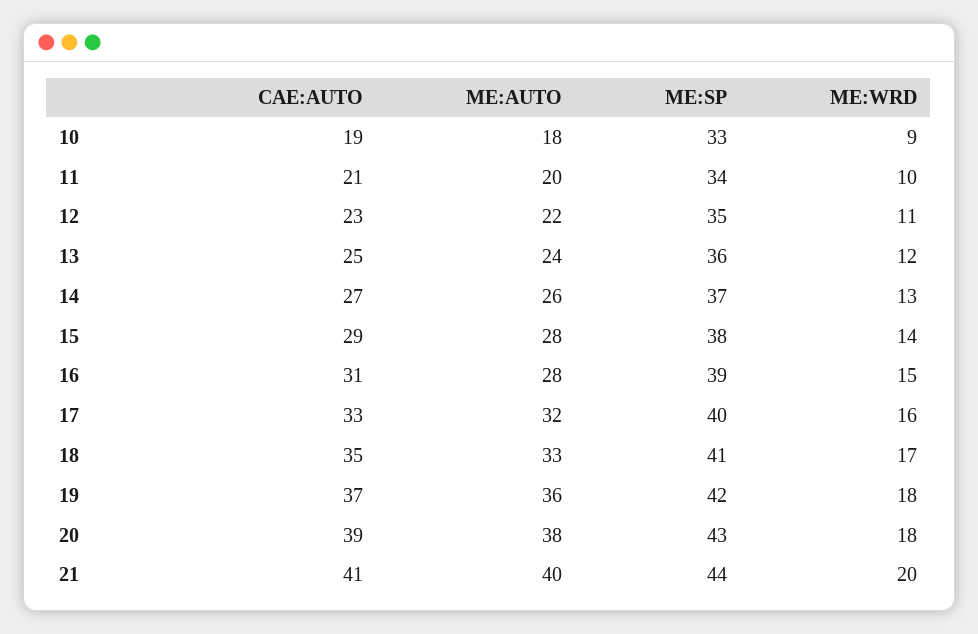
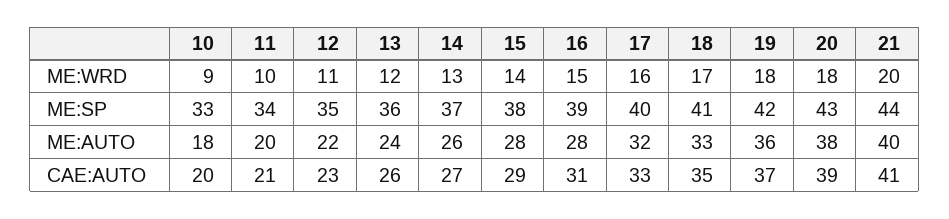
  {
    "CAE:AUTO": {
-     "10": 19,
+     "10": 20,
      "11": 21,
      "12": 23,
-     "13": 25,
+     "13": 26,
      "14": 27,
      "15": 29,
      "16": 31,
      "17": 33,
      "18": 35,
      "19": 37,
      "20": 39,
      "21": 41
    },
    "ME:AUTO": {
      "10": 18,
      "11": 20,
      "12": 22,
      "13": 24,
      "14": 26,
      "15": 28,
      "16": 28,
      "17": 32,
      "18": 33,
      "19": 36,
      "20": 38,
      "21": 40
    },
    "ME:SP": {
      "10": 33,
      "11": 34,
      "12": 35,
      "13": 36,
      "14": 37,
      "15": 38,
      "16": 39,
      "17": 40,
      "18": 41,
      "19": 42,
      "20": 43,
      "21": 44
    },
    "ME:WRD": {
      "10": 9,
      "11": 10,
      "12": 11,
      "13": 12,
      "14": 13,
      "15": 14,
      "16": 15,
      "17": 16,
      "18": 17,
      "19": 18,
      "20": 18,
      "21": 20
    }
  }

